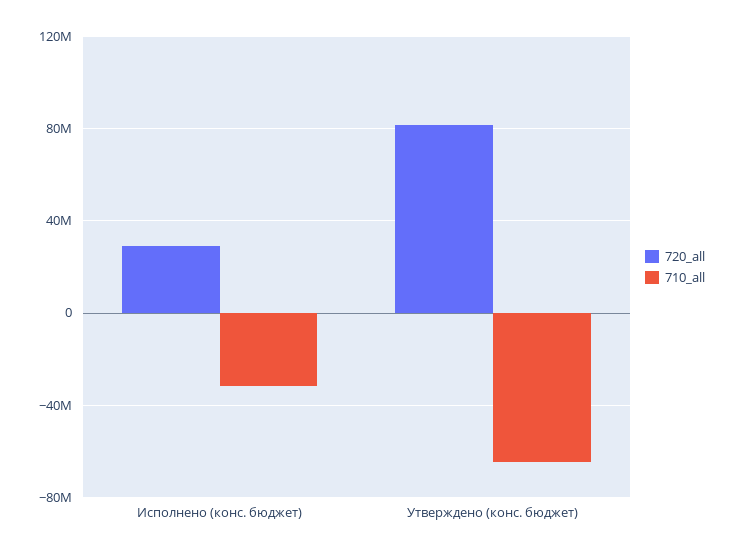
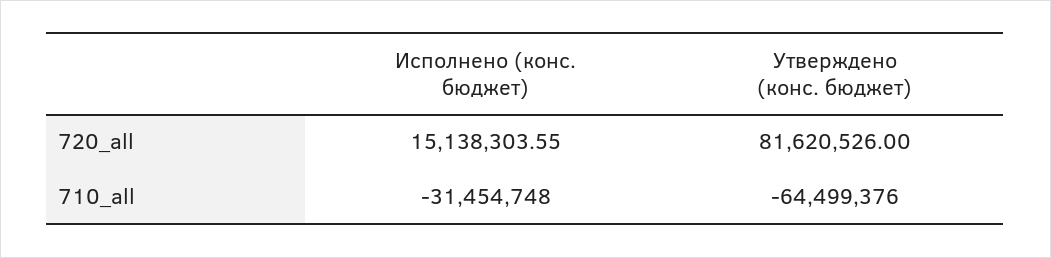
  {
    "720_all": {
-     "Исполнено (конс. бюджет)": 30000000,
+     "Исполнено (конс. бюджет)": 15138303.55,
      "Утверждено (конс. бюджет)": 81620526
    },
    "710_all": {
      "Исполнено (конс. бюджет)": -31454748,
      "Утверждено (конс. бюджет)": -64499376
    }
  }

